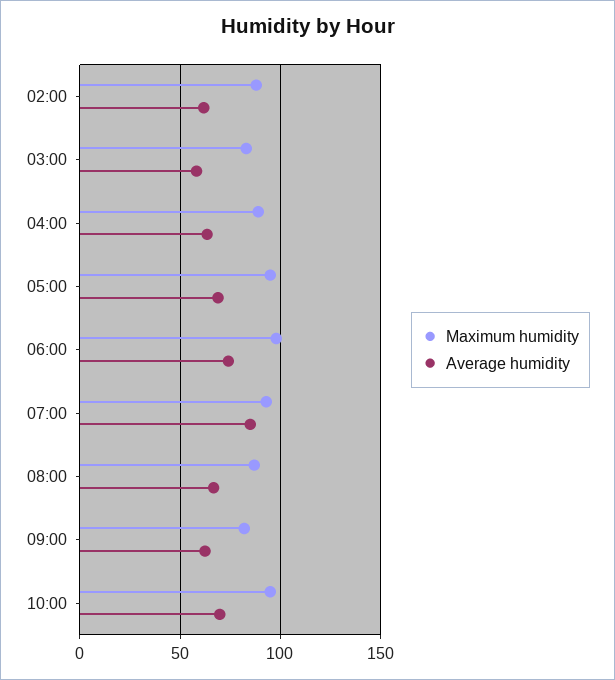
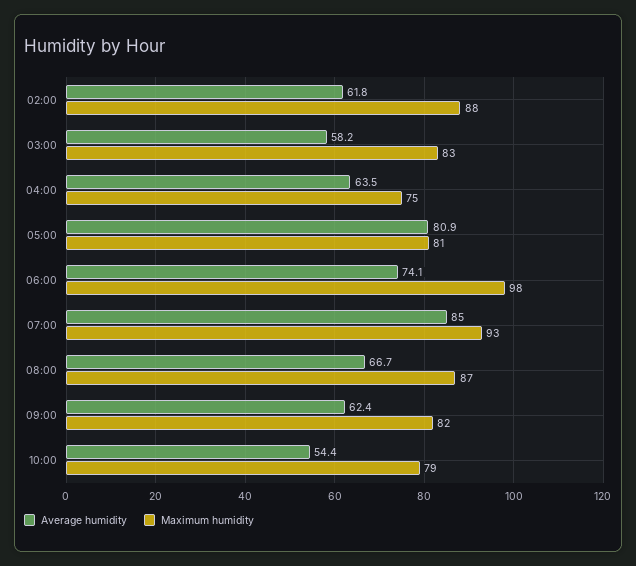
  {
    "Maximum humidity": {
      "02:00": 88,
      "03:00": 83,
-     "04:00": 90,
+     "04:00": 75,
-     "05:00": 95,
+     "05:00": 81,
      "06:00": 98,
      "07:00": 93,
      "08:00": 87,
      "09:00": 82,
-     "10:00": 95
+     "10:00": 79
    },
    "Average humidity": {
      "02:00": 61.8,
      "03:00": 58.2,
      "04:00": 63.5,
-     "05:00": 70,
+     "05:00": 80.9,
      "06:00": 74.1,
      "07:00": 85,
      "08:00": 66.7,
      "09:00": 62.4,
-     "10:00": 70
+     "10:00": 54.4
    }
  }

